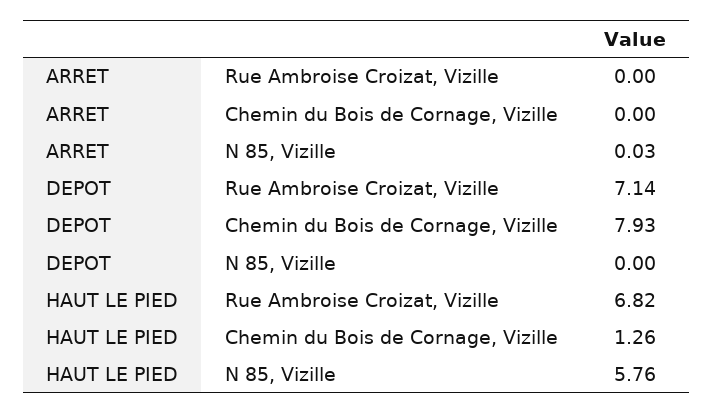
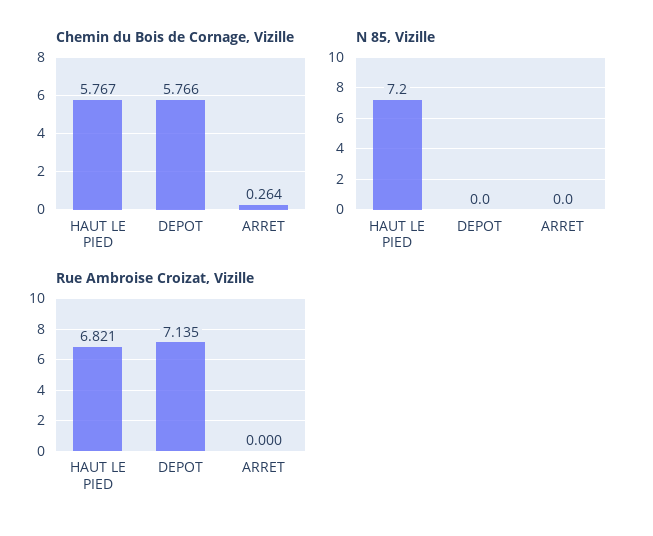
  {
    "Rue Ambroise Croizat, Vizille": {
      "ARRET": 0,
      "DEPOT": 7.135,
      "HAUT LE PIED": 6.821
    },
    "Chemin du Bois de Cornage, Vizille": {
-     "ARRET": 0,
+     "ARRET": 0.264,
-     "DEPOT": 7.93,
+     "DEPOT": 5.766,
-     "HAUT LE PIED": 1.26
+     "HAUT LE PIED": 5.767
    },
    "N 85, Vizille": {
-     "ARRET": 0.03,
+     "ARRET": 0,
      "DEPOT": 0,
-     "HAUT LE PIED": 5.76
+     "HAUT LE PIED": 7.2
    }
  }

